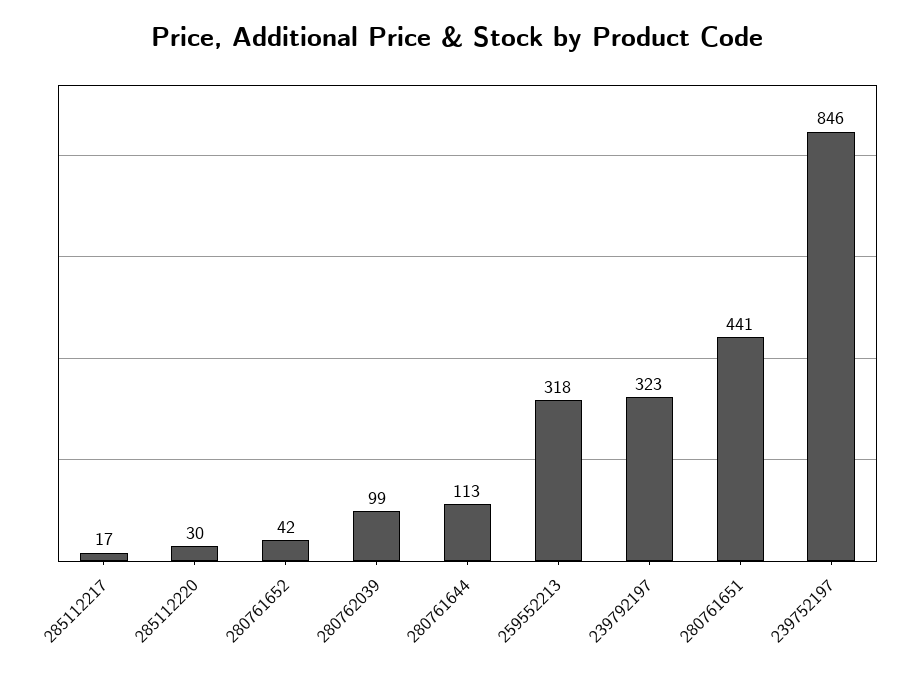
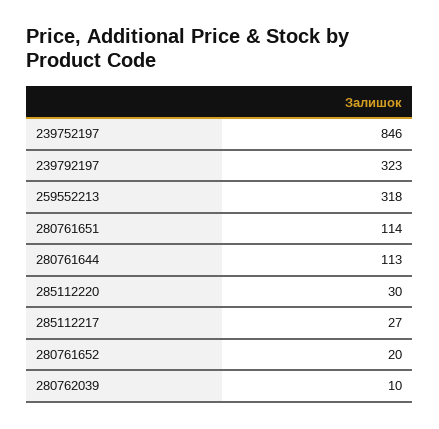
  {
-   "285112217": 17,
+   "285112217": 27,
    "285112220": 30,
-   "280761652": 42,
+   "280761652": 20,
-   "280762039": 99,
+   "280762039": 10,
    "280761644": 113,
    "259552213": 318,
    "239792197": 323,
-   "280761651": 441,
+   "280761651": 114,
    "239752197": 846
  }

